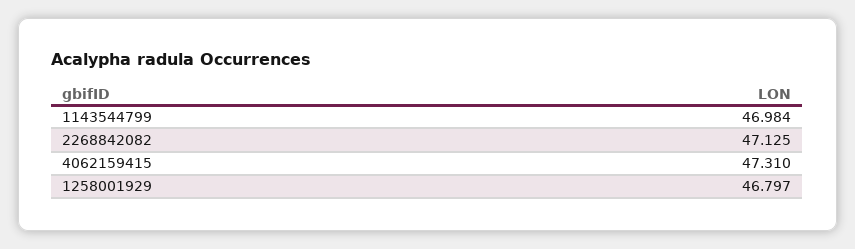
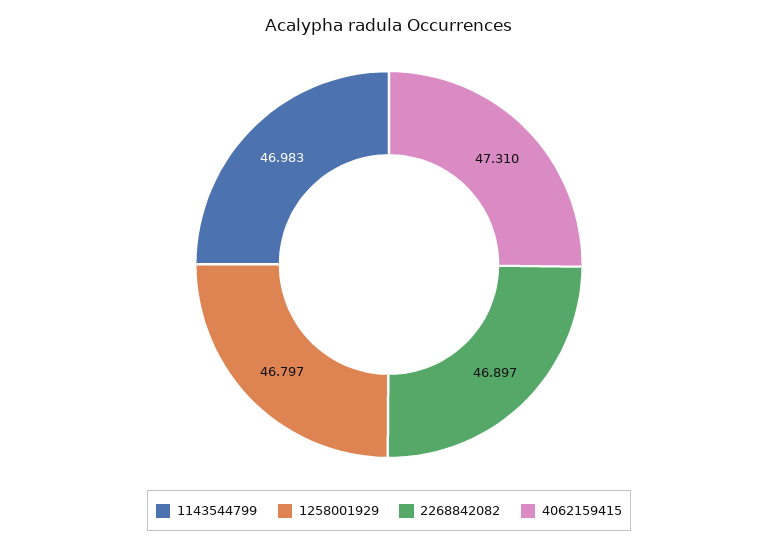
  {
-   "1143544799": 46.984,
+   "1143544799": 46.983,
-   "2268842082": 47.125,
+   "2268842082": 46.897,
    "4062159415": 47.31,
    "1258001929": 46.797
  }

